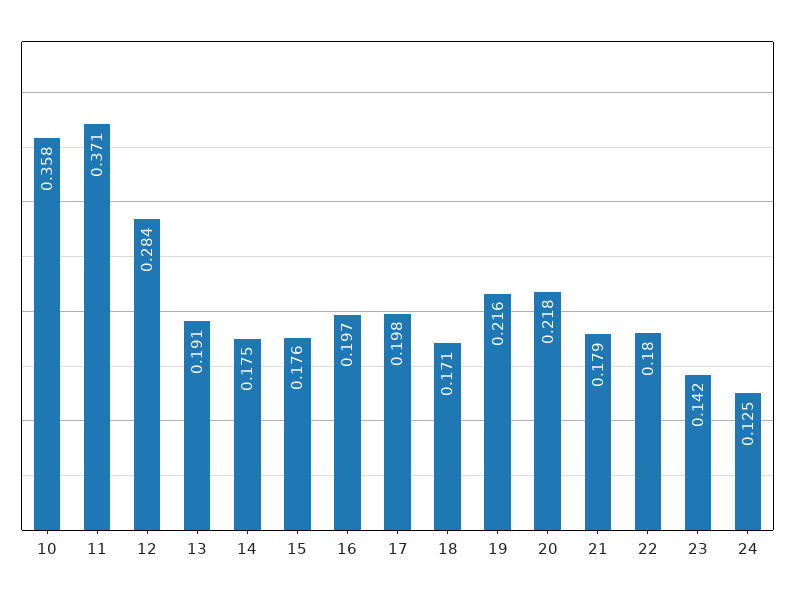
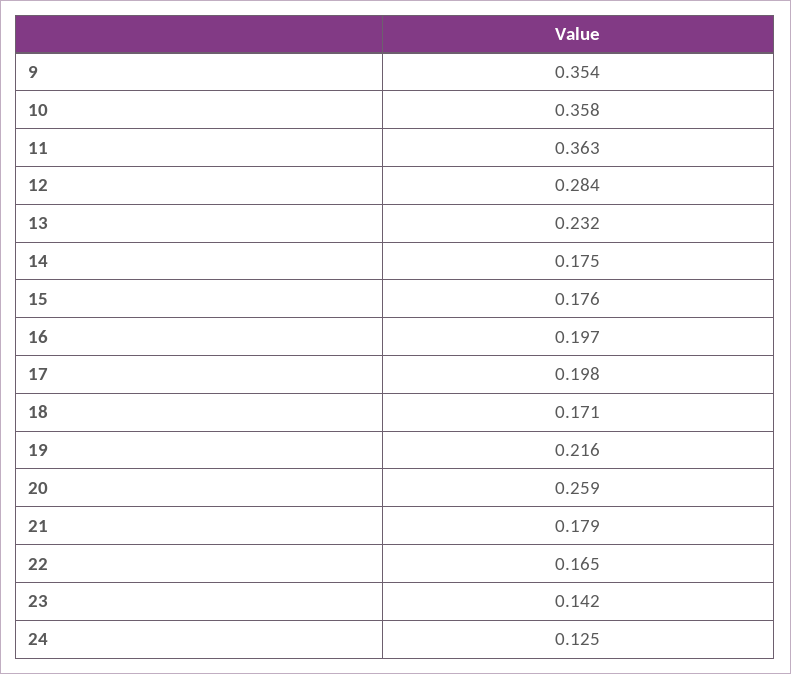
  {
    "10": 0.358,
-   "11": 0.371,
+   "11": 0.363,
    "12": 0.284,
-   "13": 0.191,
+   "13": 0.232,
    "14": 0.175,
    "15": 0.176,
    "16": 0.197,
    "17": 0.198,
    "18": 0.171,
    "19": 0.216,
-   "20": 0.218,
+   "20": 0.259,
    "21": 0.179,
-   "22": 0.18,
+   "22": 0.165,
    "23": 0.142,
-   "24": 0.125
+   "24": 0.125,
+   "9": 0.354
  }

